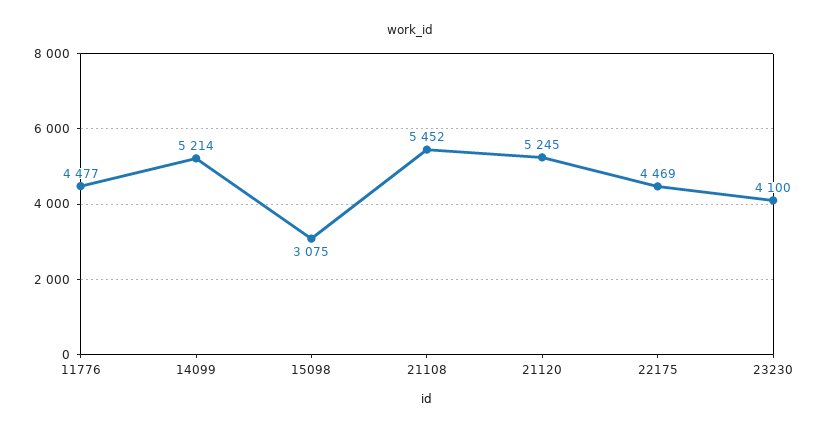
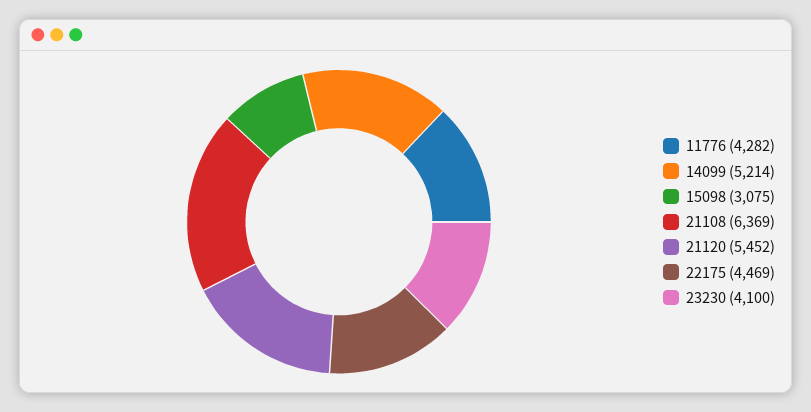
  {
-   "11776": 4477,
+   "11776": 4282,
    "14099": 5214,
    "15098": 3075,
-   "21108": 5452,
+   "21108": 6369,
-   "21120": 5245,
+   "21120": 5452,
    "22175": 4469,
    "23230": 4100
  }

